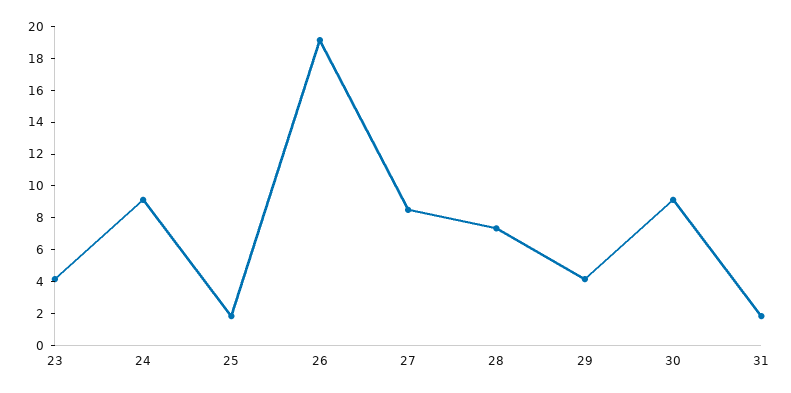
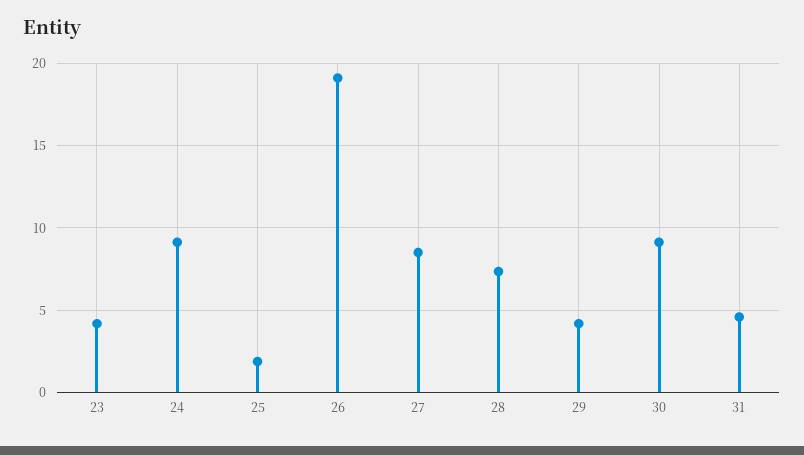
  {
    "23": 4,
    "24": 9,
    "25": 2,
    "26": 19,
    "27": 8.5,
    "28": 7.5,
    "29": 4,
    "30": 9,
-   "31": 2
+   "31": 4.5
  }

